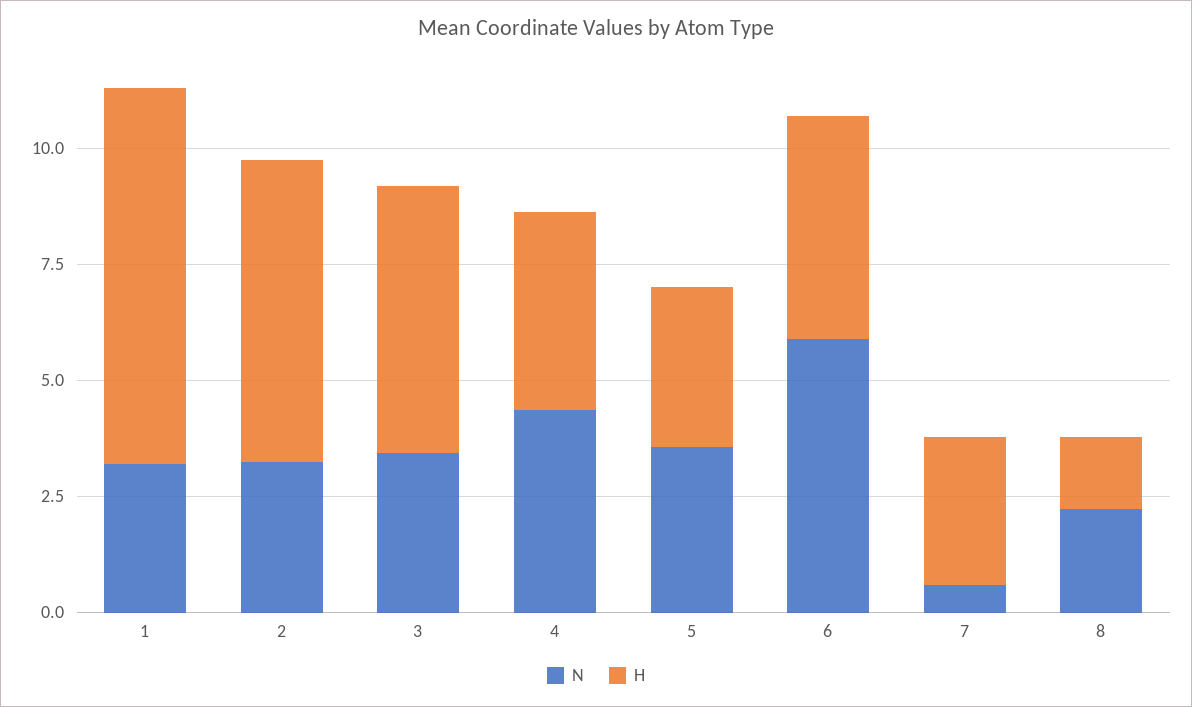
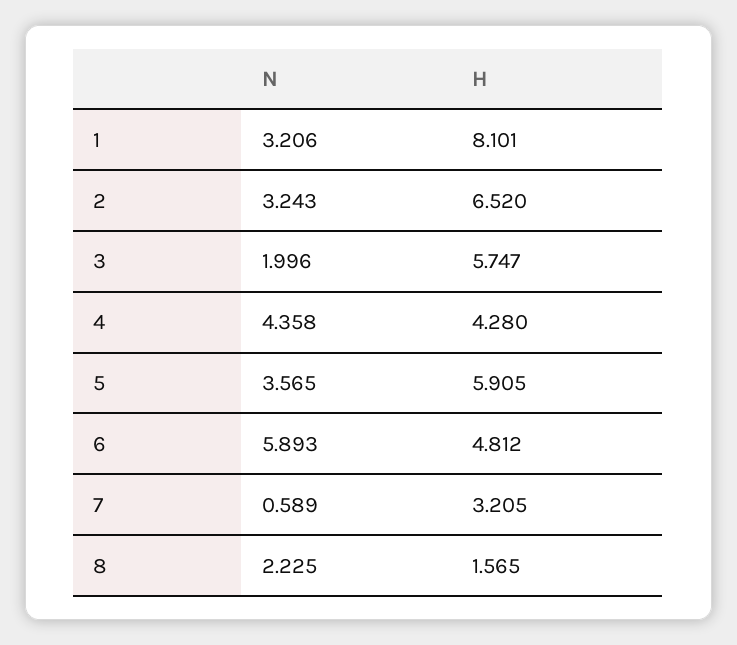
  {
    "N": {
      "1": 3.206,
      "2": 3.243,
-     "3": 3.5,
+     "3": 1.996,
      "4": 4.358,
      "5": 3.565,
      "6": 5.893,
      "7": 0.589,
      "8": 2.225
    },
    "H": {
      "1": 8.101,
      "2": 6.52,
      "3": 5.747,
      "4": 4.28,
-     "5": 3.5,
+     "5": 5.905,
      "6": 4.812,
      "7": 3.205,
      "8": 1.565
    }
  }

